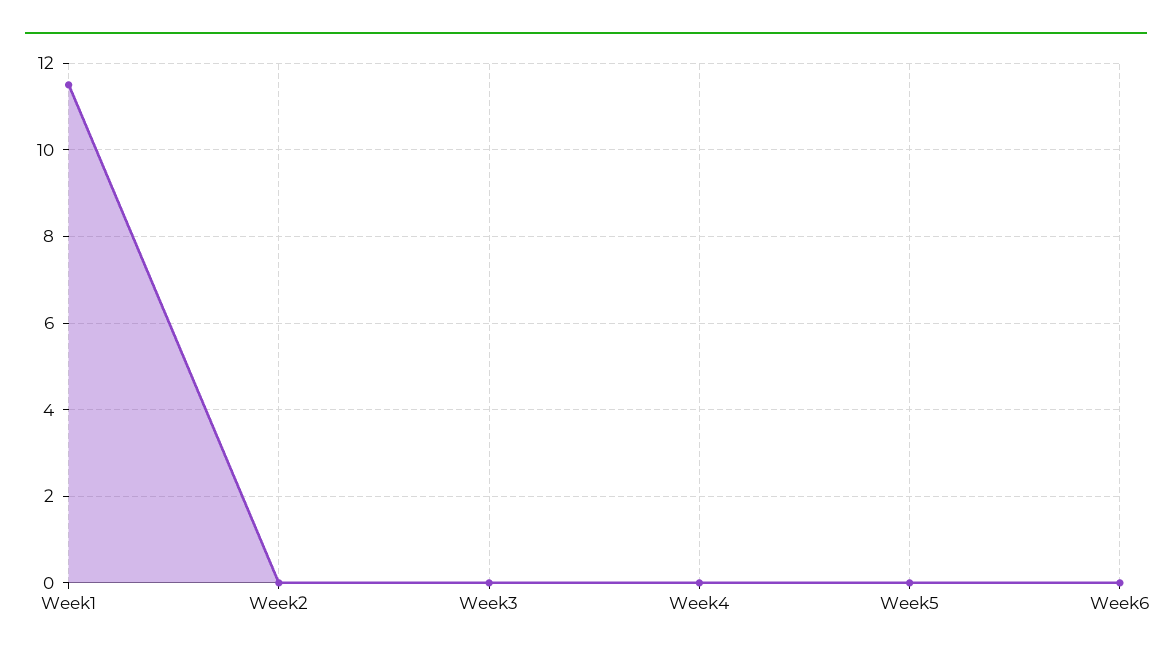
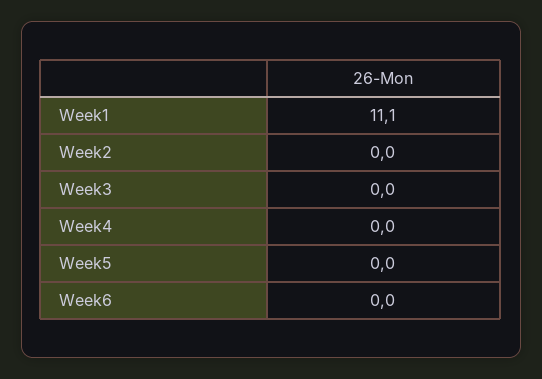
  {
-   "Week1": 11.5,
+   "Week1": 11.1,
    "Week2": 0,
    "Week3": 0,
    "Week4": 0,
    "Week5": 0,
    "Week6": 0
  }

